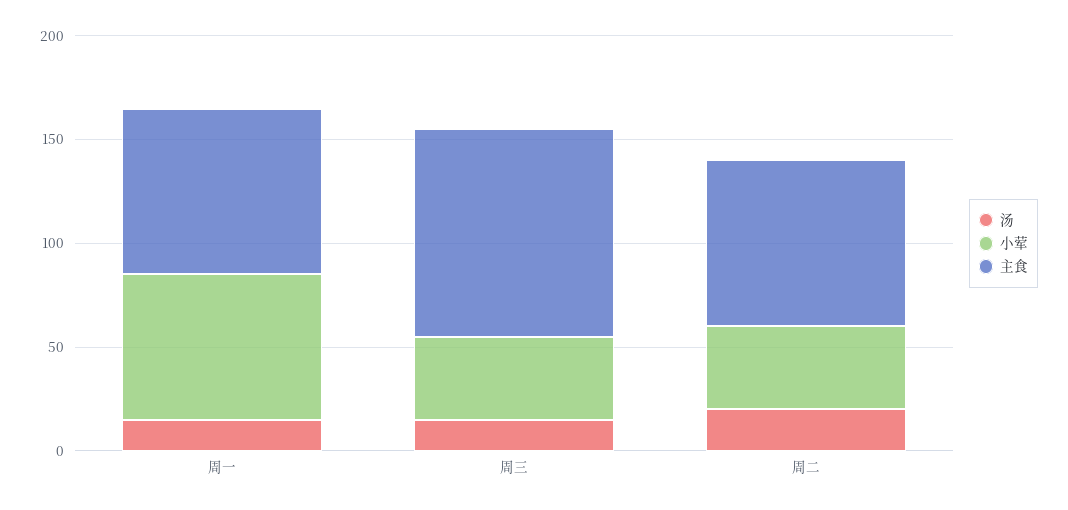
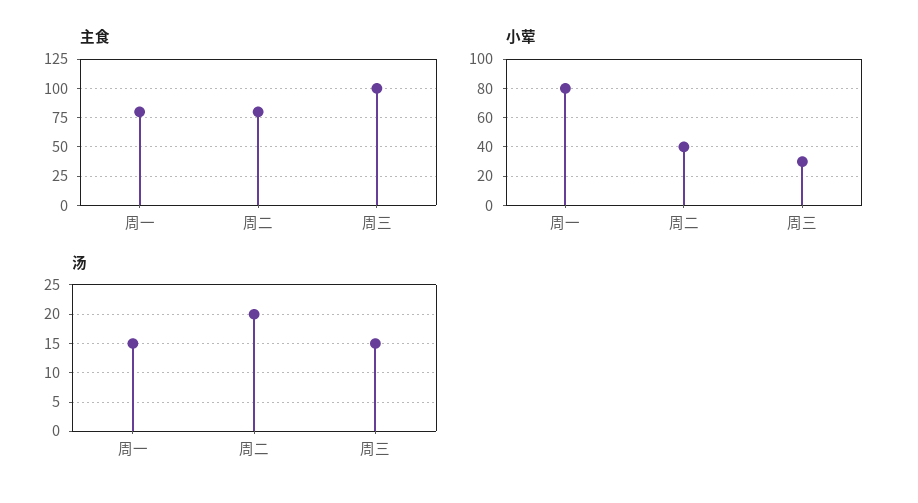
  {
    "汤": {
      "周一": 15,
      "周三": 15,
      "周二": 20
    },
    "小荤": {
-     "周一": 70,
+     "周一": 80,
-     "周三": 40,
+     "周三": 30,
      "周二": 40
    },
    "主食": {
      "周一": 80,
      "周三": 100,
      "周二": 80
    }
  }

